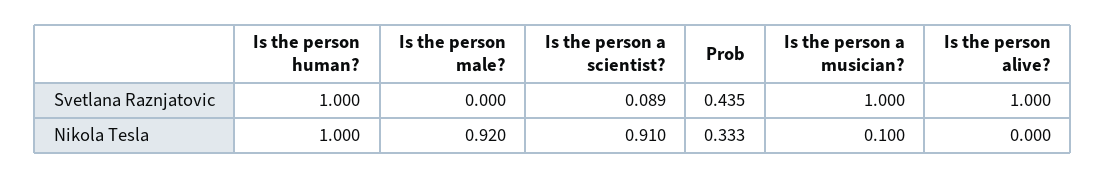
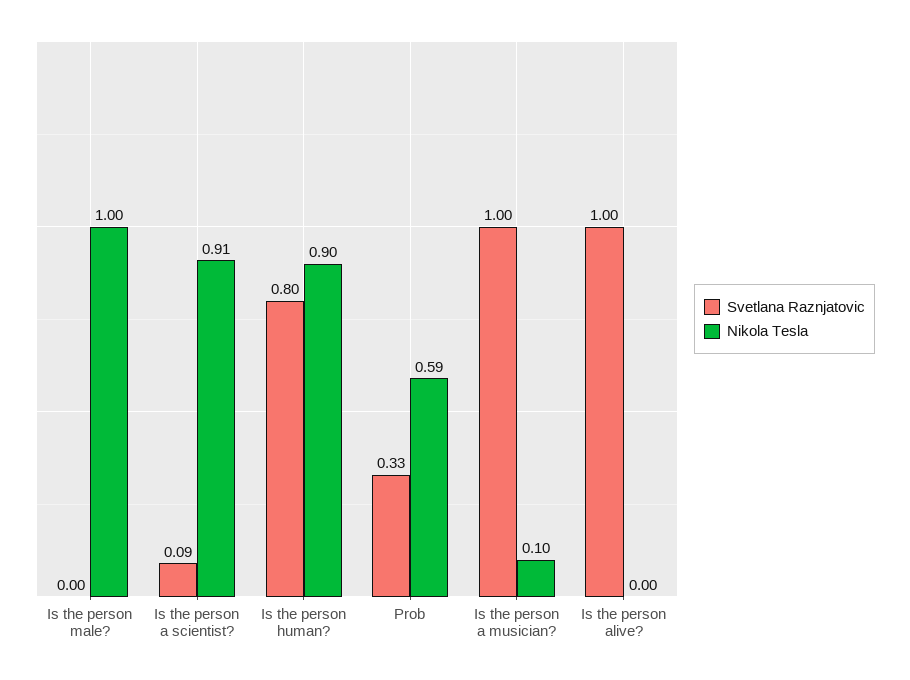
  {
    "Svetlana Raznjatovic": {
-     "Is the person human?": 1,
+     "Is the person human?": 0.8,
      "Is the person male?": 0,
      "Is the person a scientist?": 0.089,
-     "Prob": 0.435,
+     "Prob": 0.33,
      "Is the person a musician?": 1,
      "Is the person alive?": 1
    },
    "Nikola Tesla": {
-     "Is the person human?": 1,
+     "Is the person human?": 0.9,
-     "Is the person male?": 0.92,
+     "Is the person male?": 1,
      "Is the person a scientist?": 0.91,
-     "Prob": 0.333,
+     "Prob": 0.59,
      "Is the person a musician?": 0.1,
      "Is the person alive?": 0
    }
  }

